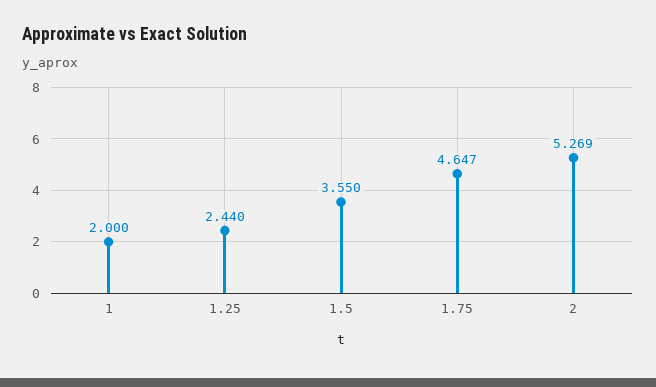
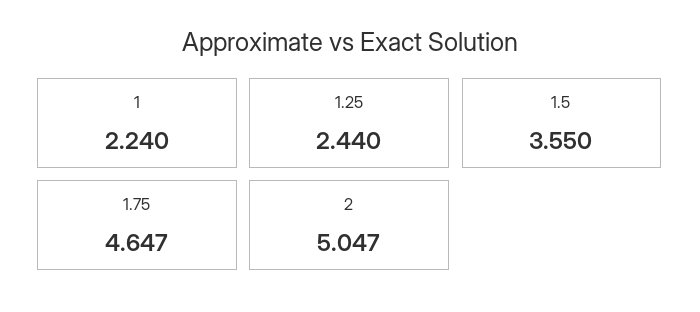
  {
-   "1": 2,
+   "1": 2.24,
    "1.25": 2.44,
    "1.5": 3.55,
    "1.75": 4.647,
-   "2": 5.269
+   "2": 5.047
  }

